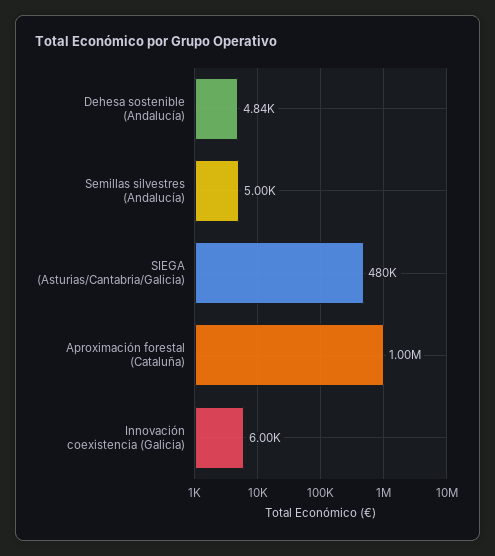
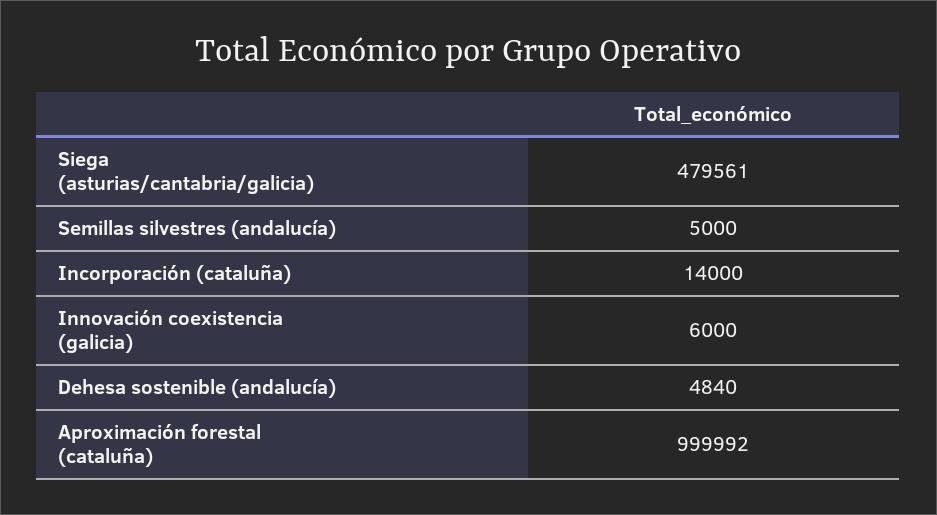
  {
    "Dehesa sostenible (Andalucía)": 4840,
    "Semillas silvestres (Andalucía)": 5000,
    "SIEGA (Asturias/Cantabria/Galicia)": 479561,
    "Aproximación forestal (Cataluña)": 999992,
-   "Innovación coexistencia (Galicia)": 6000
+   "Innovación coexistencia (Galicia)": 6000,
+   "Incorporación (cataluña)": 14000
  }

